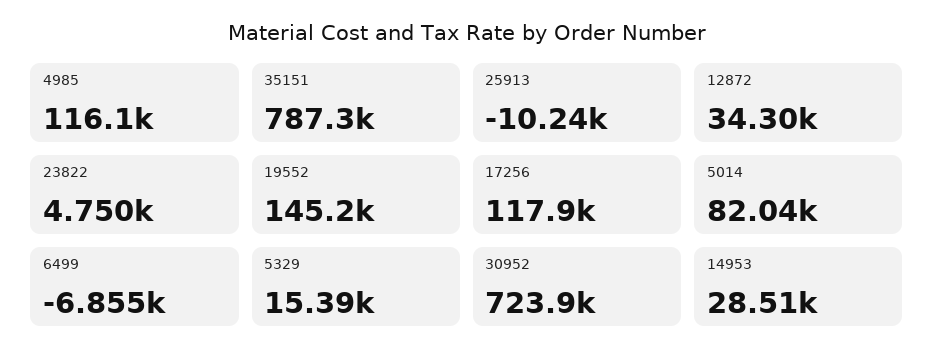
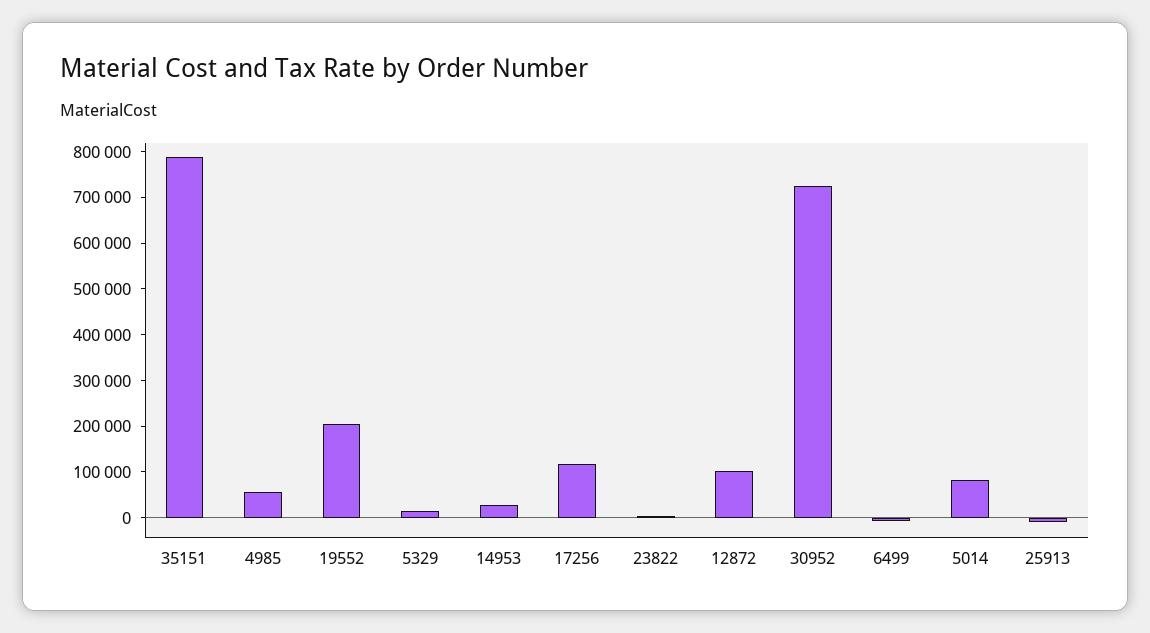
  {
-   "4985": 116100,
+   "4985": 60000,
    "35151": 787300,
    "25913": -10240,
-   "12872": 34300,
+   "12872": 100000,
    "23822": 4750,
-   "19552": 145200,
+   "19552": 200000,
    "17256": 117900,
    "5014": 82040,
    "6499": -6855,
    "5329": 15390,
    "30952": 723900,
    "14953": 28510
  }

